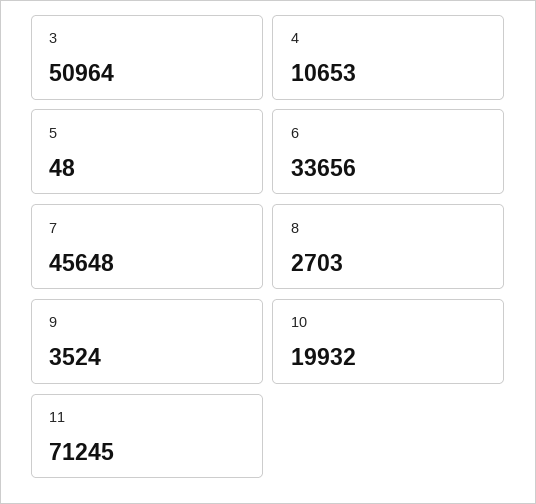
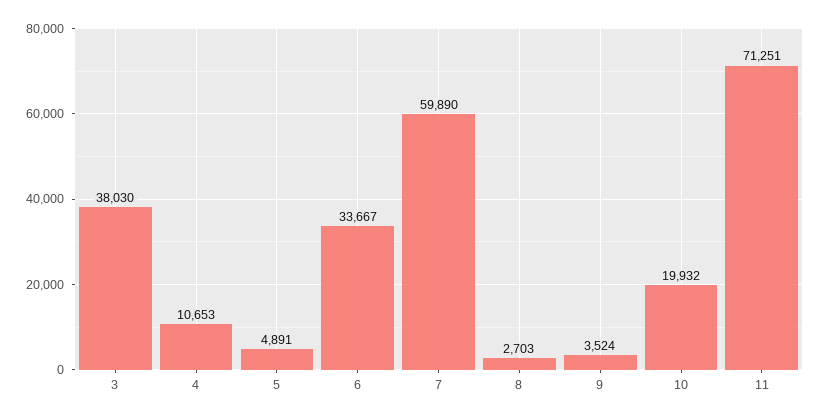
  {
-   "3": 50964,
+   "3": 38030,
    "4": 10653,
-   "5": 48,
+   "5": 4891,
-   "6": 33656,
+   "6": 33667,
-   "7": 45648,
+   "7": 59890,
    "8": 2703,
    "9": 3524,
    "10": 19932,
-   "11": 71245
+   "11": 71251
  }

